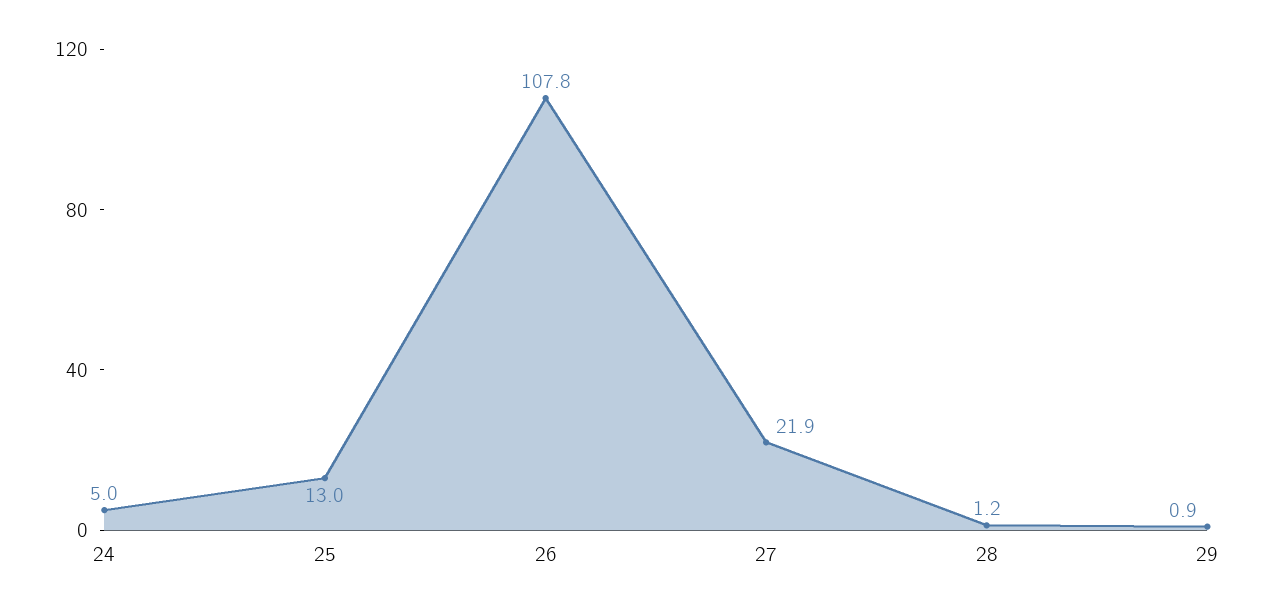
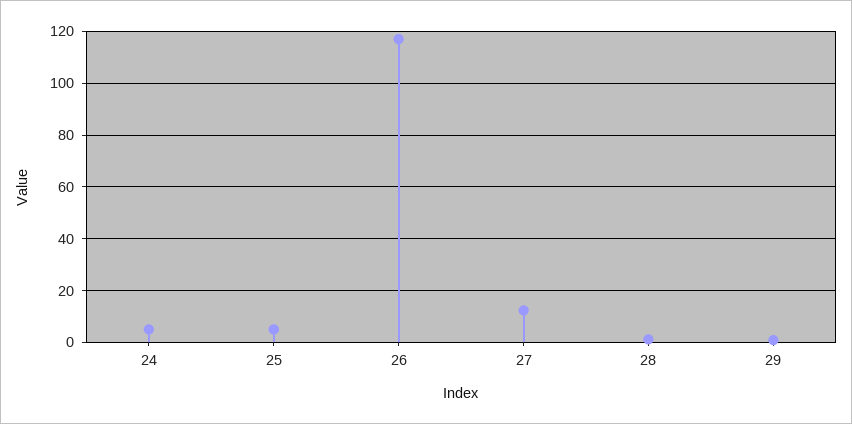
  {
    "24": 5,
-   "25": 13,
+   "25": 5,
-   "26": 107.8,
+   "26": 117.5,
-   "27": 21.9,
+   "27": 12.5,
    "28": 1.2,
    "29": 0.9
  }

